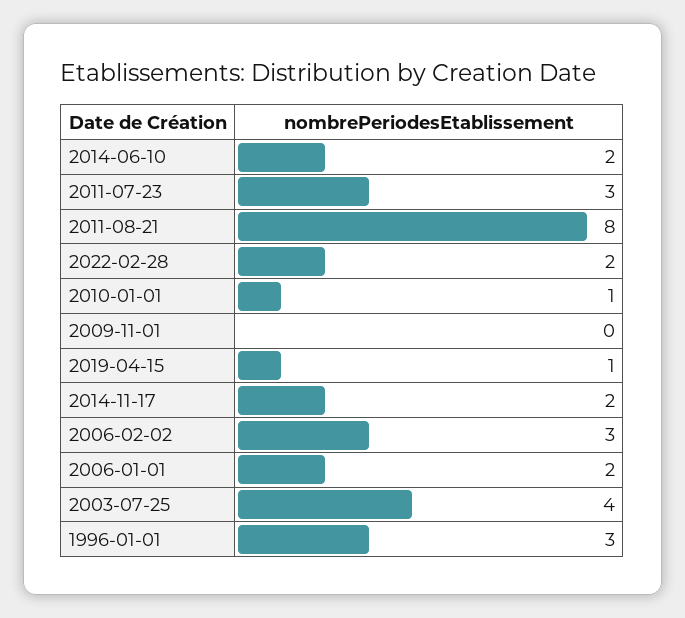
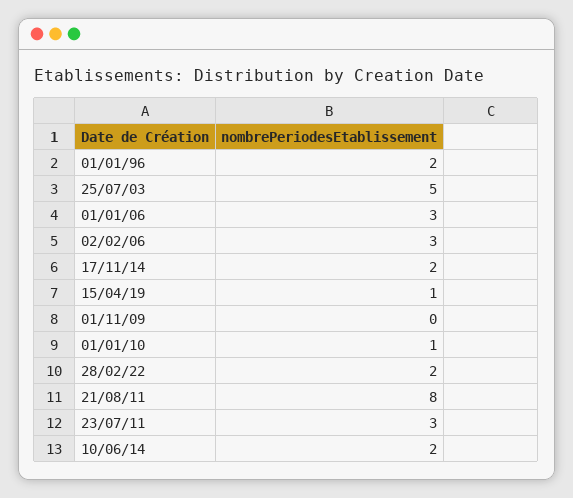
  {
    "2014-06-10": 2,
    "2011-07-23": 3,
    "2011-08-21": 8,
    "2022-02-28": 2,
    "2010-01-01": 1,
    "2009-11-01": 0,
    "2019-04-15": 1,
    "2014-11-17": 2,
    "2006-02-02": 3,
-   "2006-01-01": 2,
+   "2006-01-01": 3,
-   "2003-07-25": 4,
+   "2003-07-25": 5,
-   "1996-01-01": 3
+   "1996-01-01": 2
  }

